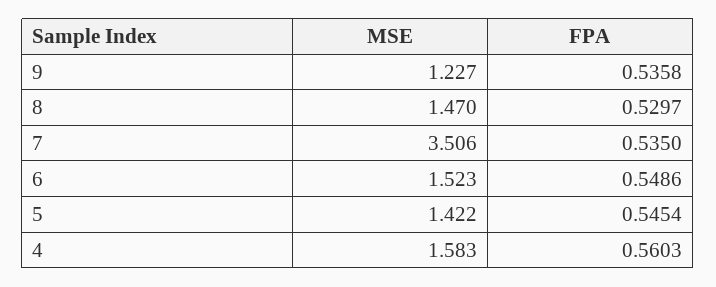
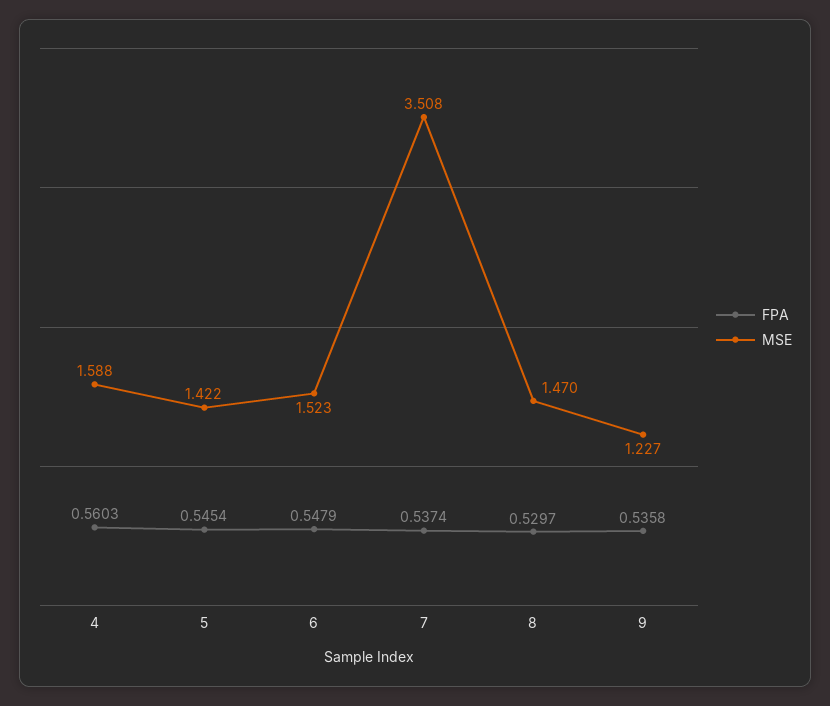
  {
    "MSE": {
      "9": 1.227,
      "8": 1.47,
-     "7": 3.506,
+     "7": 3.508,
      "6": 1.523,
      "5": 1.422,
-     "4": 1.583
+     "4": 1.588
    },
    "FPA": {
      "9": 0.5358,
      "8": 0.5297,
-     "7": 0.535,
+     "7": 0.5374,
-     "6": 0.5486,
+     "6": 0.5479,
      "5": 0.5454,
      "4": 0.5603
    }
  }

